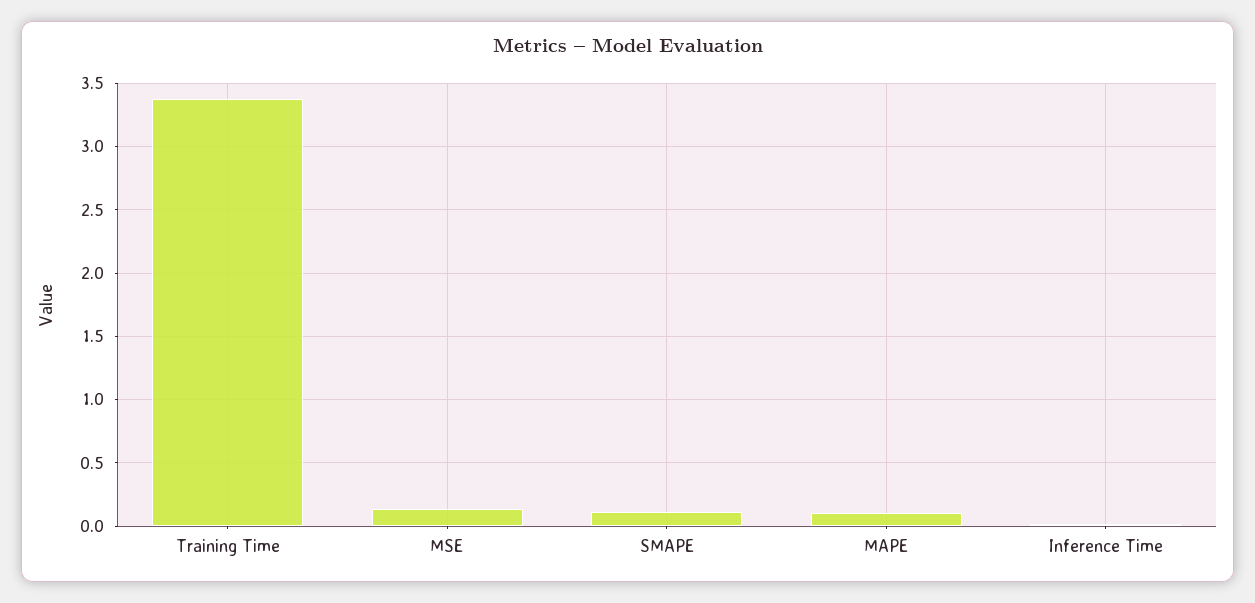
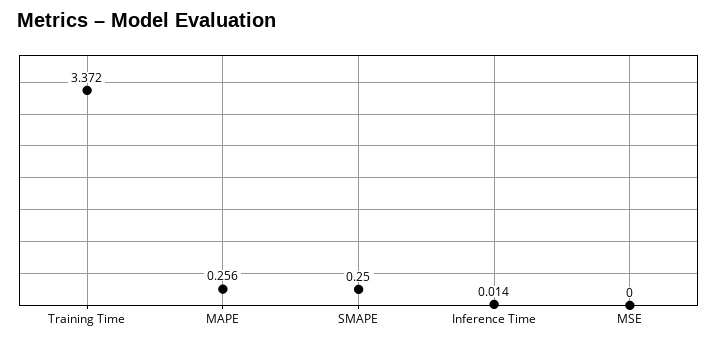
  {
    "Training Time": 3.372,
-   "MSE": 0.15,
+   "MSE": 0,
-   "SMAPE": 0.1,
+   "SMAPE": 0.25,
-   "MAPE": 0.1,
+   "MAPE": 0.256,
    "Inference Time": 0.014
  }

